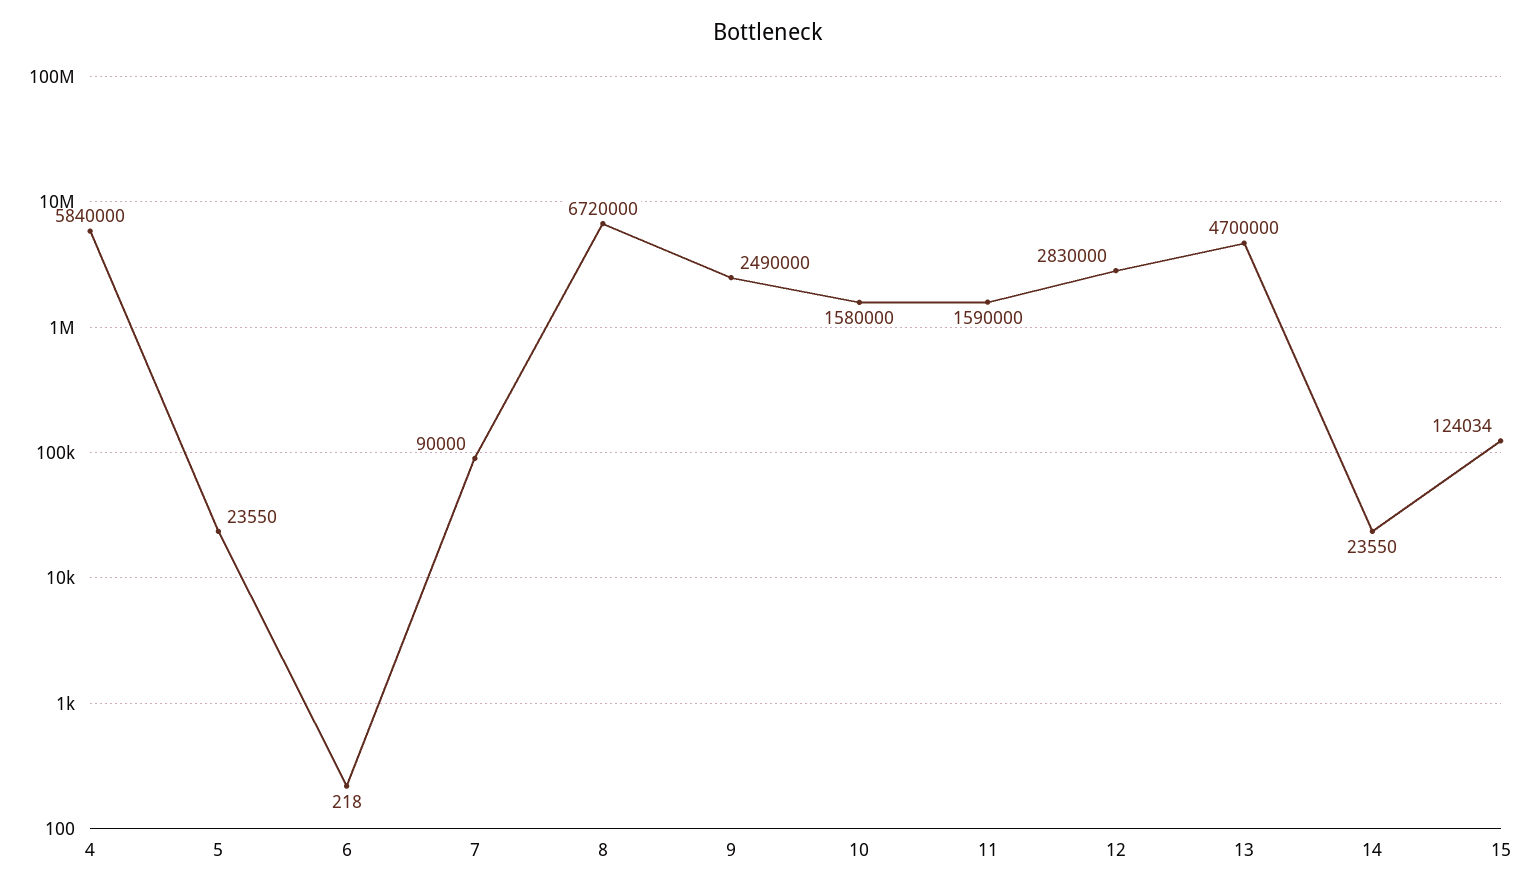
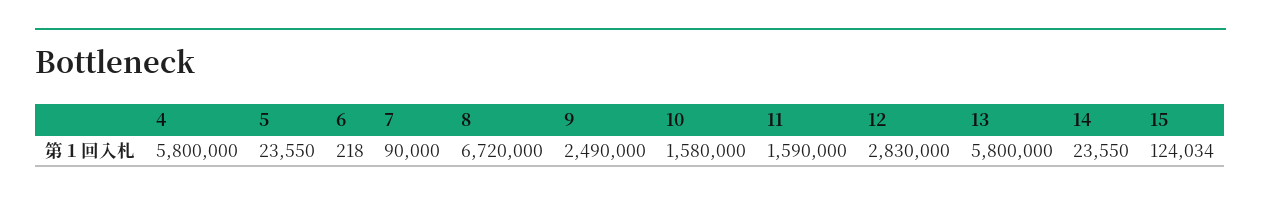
  {
-   "4": 5840000,
+   "4": 5800000,
    "5": 23550,
    "6": 218,
    "7": 90000,
    "8": 6720000,
    "9": 2490000,
    "10": 1580000,
    "11": 1590000,
    "12": 2830000,
-   "13": 4700000,
+   "13": 5800000,
    "14": 23550,
    "15": 124034
  }

